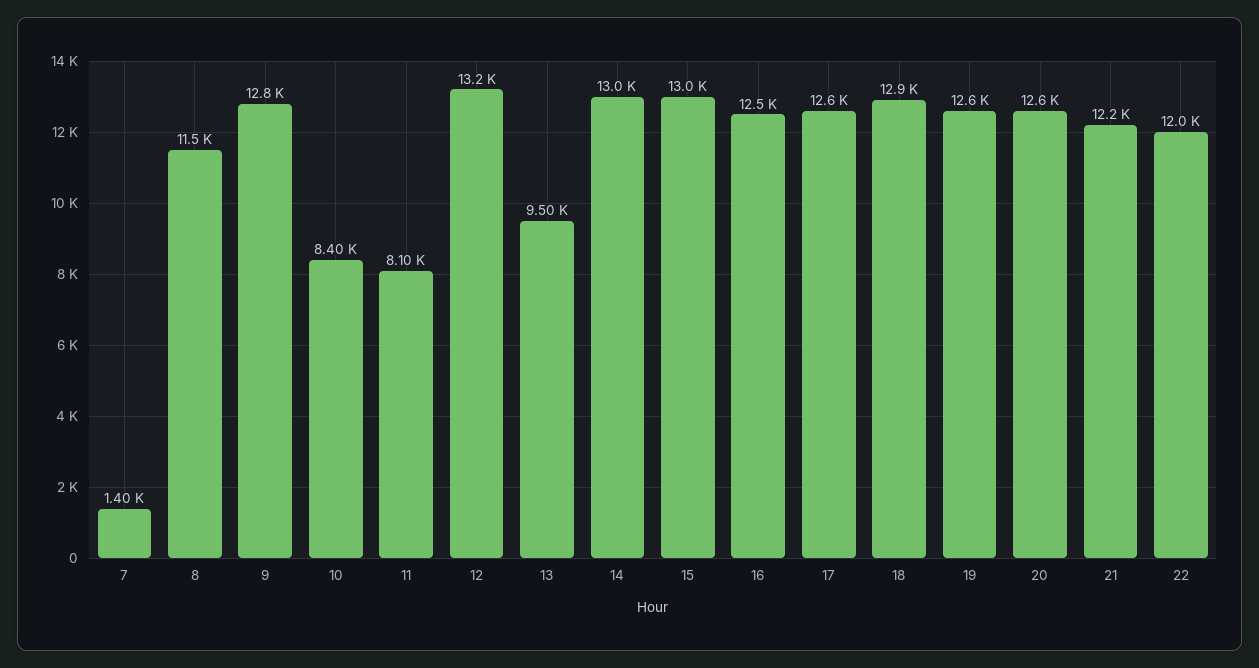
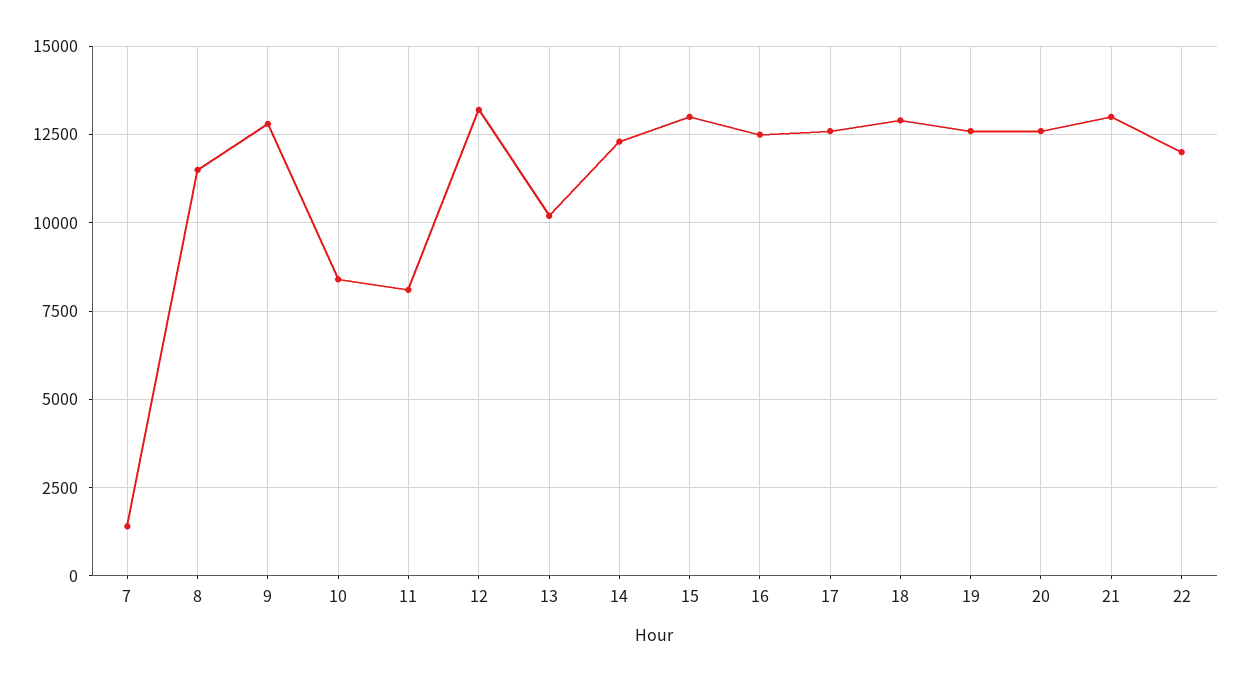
  {
    "7": 1400,
    "8": 11500,
    "9": 12800,
    "10": 8400,
    "11": 8100,
    "12": 13200,
-   "13": 9500,
+   "13": 10250,
-   "14": 13000,
+   "14": 12250,
    "15": 13000,
    "16": 12500,
    "17": 12600,
    "18": 12900,
    "19": 12600,
    "20": 12600,
-   "21": 12200,
+   "21": 13000,
    "22": 12000
  }

